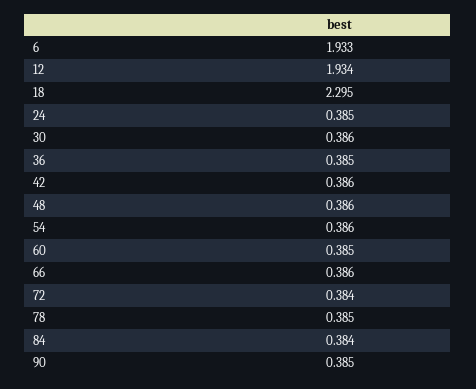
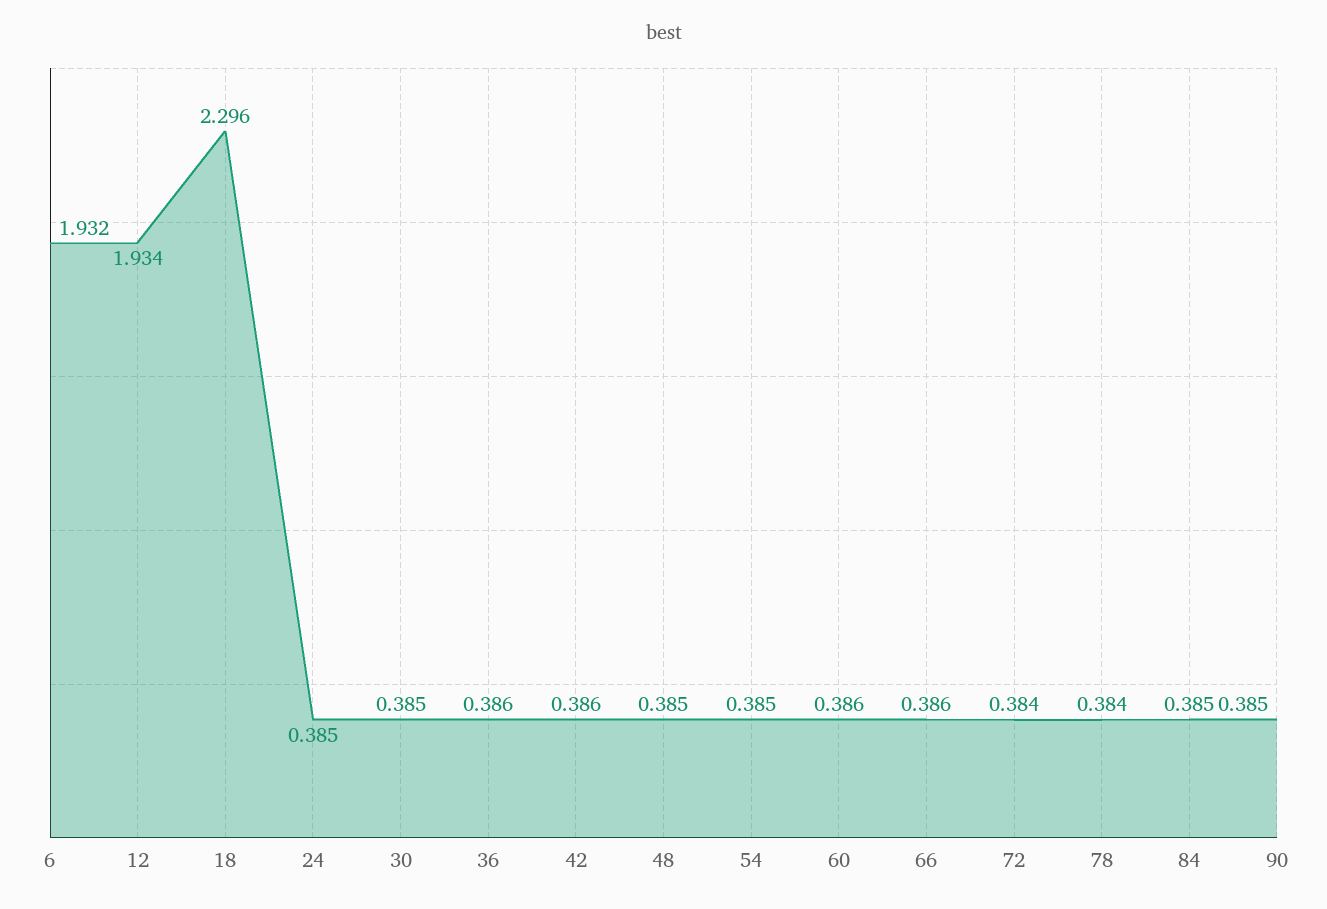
  {
-   "6": 1.933,
+   "6": 1.932,
    "12": 1.934,
-   "18": 2.295,
+   "18": 2.296,
    "24": 0.385,
-   "30": 0.386,
+   "30": 0.385,
-   "36": 0.385,
+   "36": 0.386,
    "42": 0.386,
-   "48": 0.386,
+   "48": 0.385,
-   "54": 0.386,
+   "54": 0.385,
-   "60": 0.385,
+   "60": 0.386,
    "66": 0.386,
    "72": 0.384,
-   "78": 0.385,
+   "78": 0.384,
-   "84": 0.384,
+   "84": 0.385,
    "90": 0.385
  }

